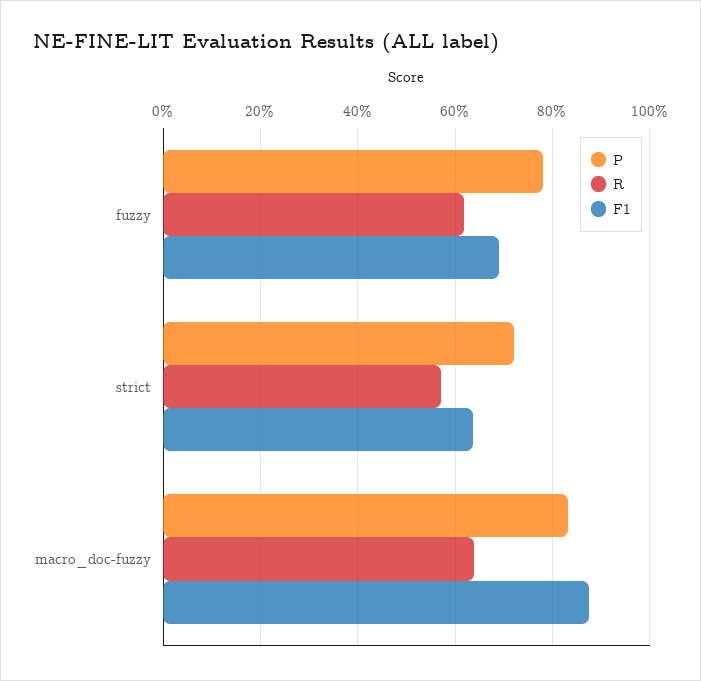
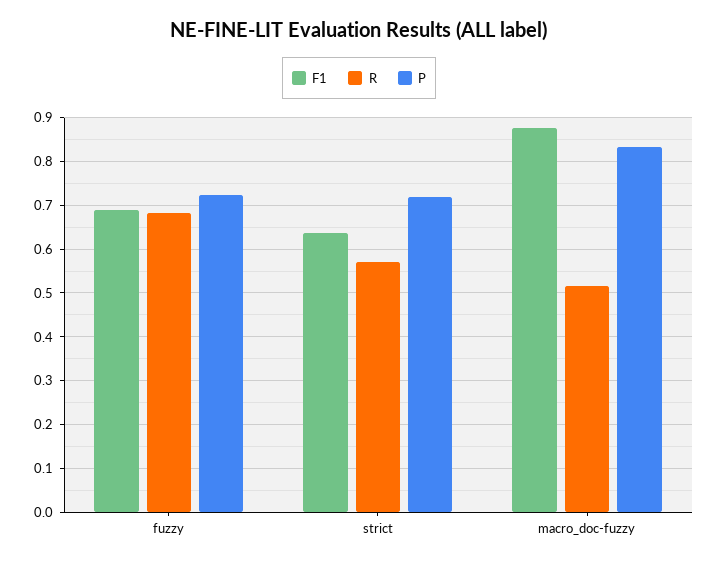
  {
    "P": {
-     "fuzzy": 0.78,
+     "fuzzy": 0.72,
      "strict": 0.72,
      "macro_doc-fuzzy": 0.84
    },
    "R": {
-     "fuzzy": 0.62,
+     "fuzzy": 0.68,
      "strict": 0.58,
-     "macro_doc-fuzzy": 0.64
+     "macro_doc-fuzzy": 0.52
    },
    "F1": {
      "fuzzy": 0.7,
      "strict": 0.64,
      "macro_doc-fuzzy": 0.88
    }
  }

